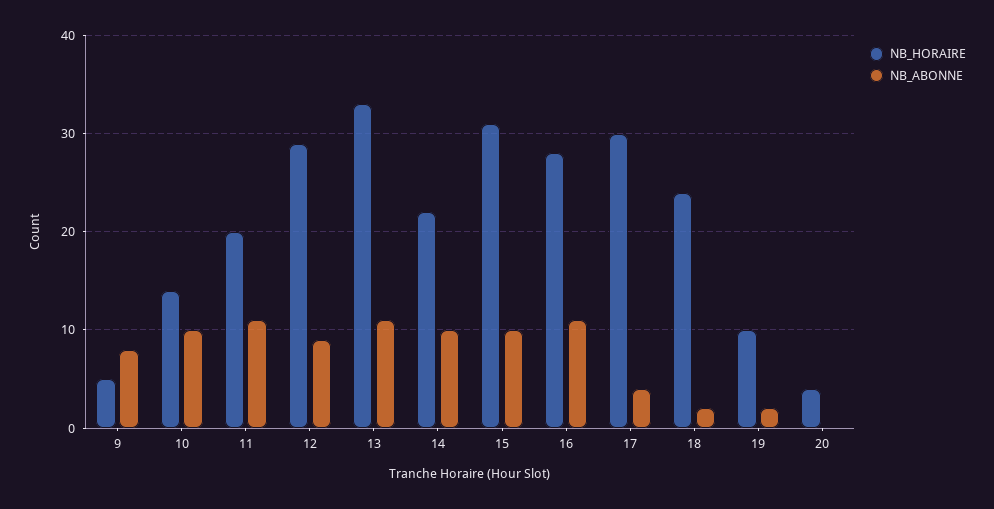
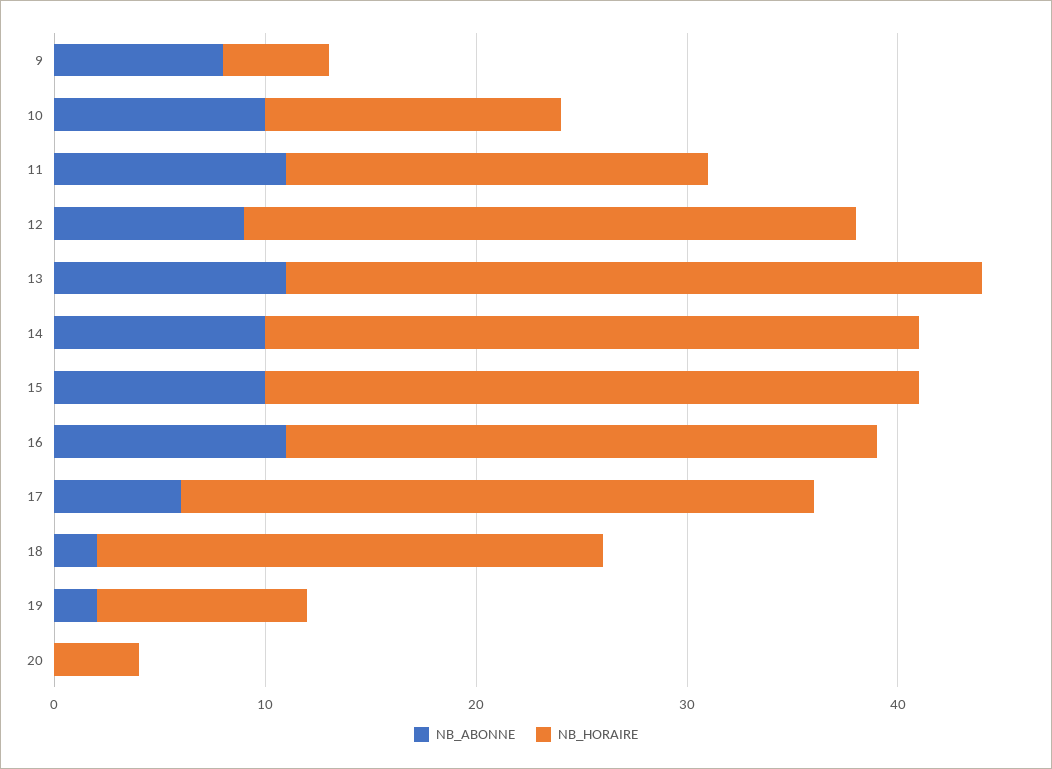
  {
    "NB_HORAIRE": {
      "9": 5,
      "10": 14,
      "11": 20,
      "12": 29,
      "13": 33,
-     "14": 22,
+     "14": 31,
      "15": 31,
      "16": 28,
      "17": 30,
      "18": 24,
      "19": 10,
      "20": 4
    },
    "NB_ABONNE": {
      "9": 8,
      "10": 10,
      "11": 11,
      "12": 9,
      "13": 11,
      "14": 10,
      "15": 10,
      "16": 11,
-     "17": 4,
+     "17": 6,
      "18": 2,
      "19": 2,
      "20": 0
    }
  }

